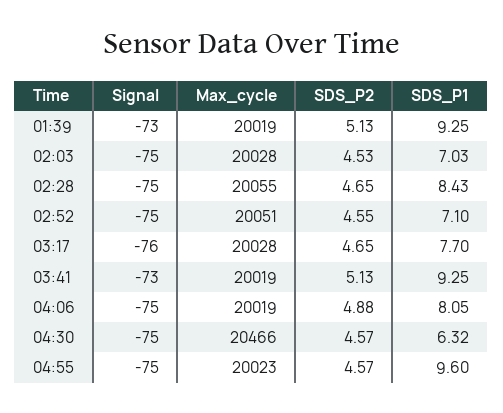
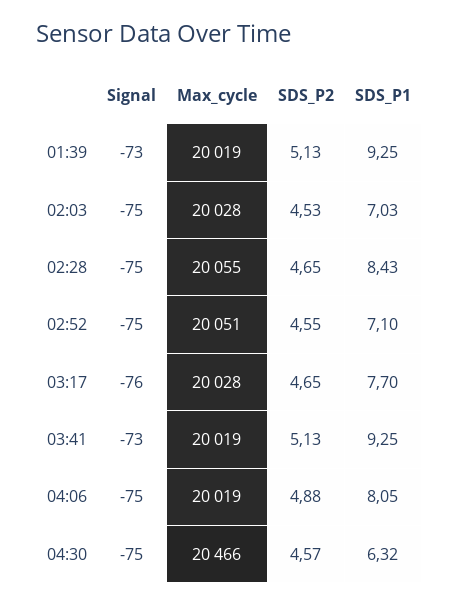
  {
    "Signal": {
      "01:39": -73,
      "02:03": -75,
      "02:28": -75,
      "02:52": -75,
      "03:17": -76,
      "03:41": -73,
      "04:06": -75,
-     "04:30": -75,
+     "04:30": -75
-     "04:55": -75
    },
    "Max_cycle": {
      "01:39": 20019,
      "02:03": 20028,
      "02:28": 20055,
      "02:52": 20051,
      "03:17": 20028,
      "03:41": 20019,
      "04:06": 20019,
-     "04:30": 20466,
+     "04:30": 20466
-     "04:55": 20023
    },
    "SDS_P2": {
      "01:39": 5.13,
      "02:03": 4.53,
      "02:28": 4.65,
      "02:52": 4.55,
      "03:17": 4.65,
      "03:41": 5.13,
      "04:06": 4.88,
-     "04:30": 4.57,
+     "04:30": 4.57
-     "04:55": 4.57
    },
    "SDS_P1": {
      "01:39": 9.25,
      "02:03": 7.03,
      "02:28": 8.43,
      "02:52": 7.1,
      "03:17": 7.7,
      "03:41": 9.25,
      "04:06": 8.05,
-     "04:30": 6.32,
+     "04:30": 6.32
-     "04:55": 9.6
    }
  }

